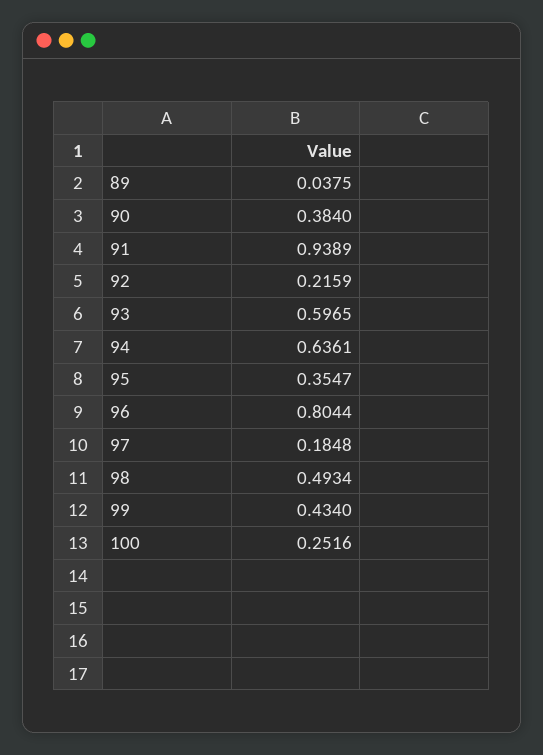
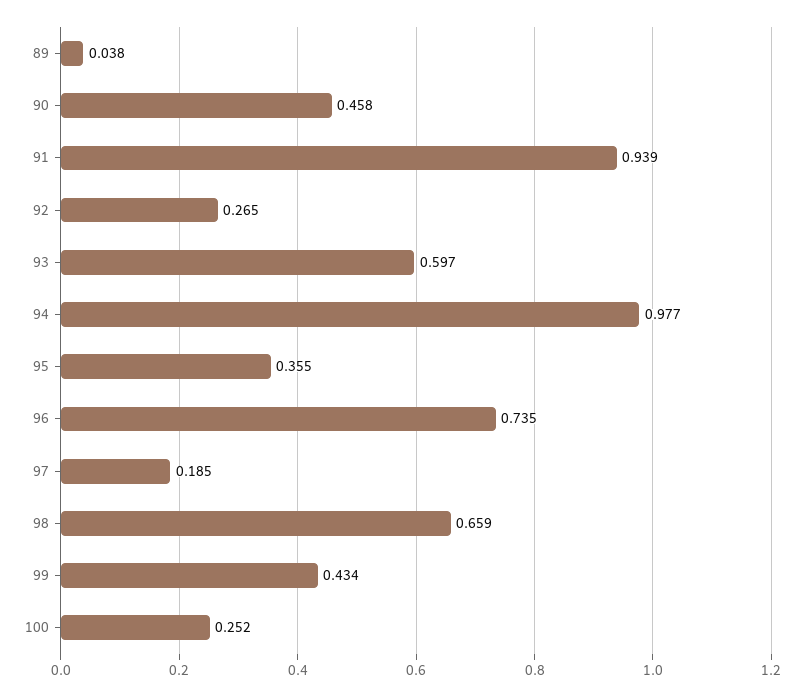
  {
    "89": 0.0375,
-   "90": 0.384,
+   "90": 0.458,
    "91": 0.9389,
-   "92": 0.2159,
+   "92": 0.265,
    "93": 0.5965,
-   "94": 0.6361,
+   "94": 0.977,
    "95": 0.3547,
-   "96": 0.8044,
+   "96": 0.735,
    "97": 0.1848,
-   "98": 0.4934,
+   "98": 0.659,
    "99": 0.434,
    "100": 0.2516
  }

